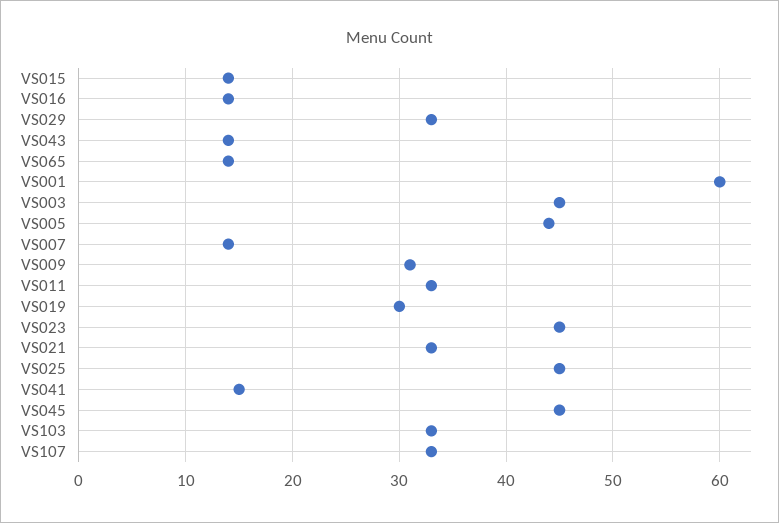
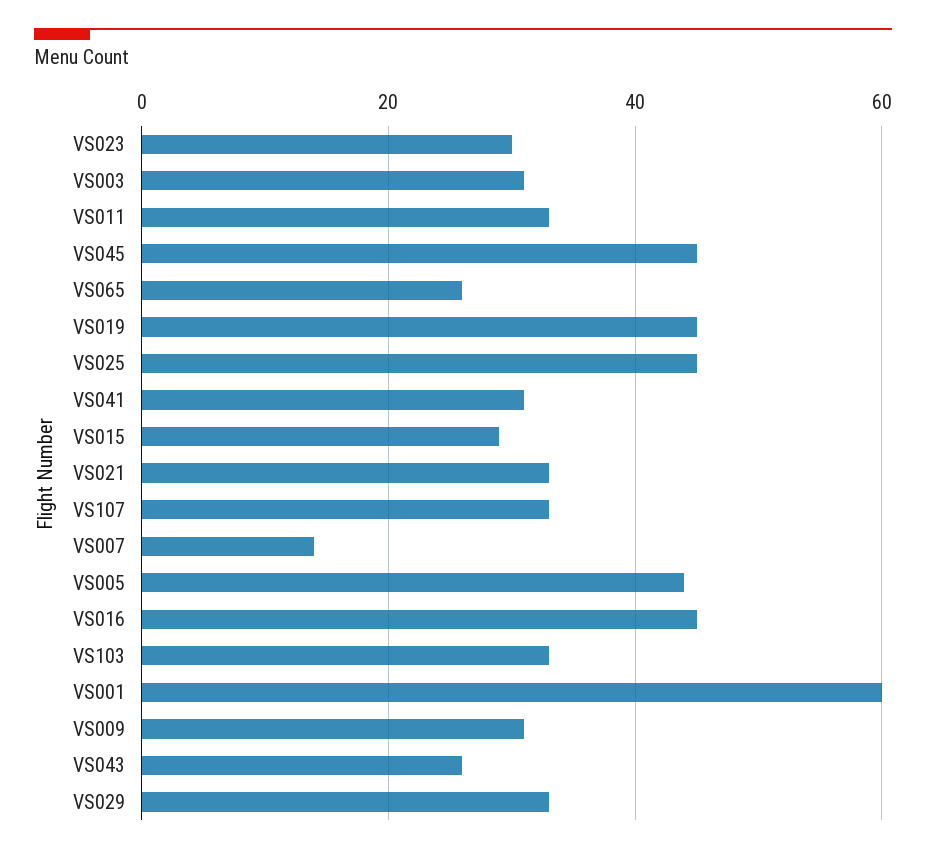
  {
-   "VS015": 14,
+   "VS015": 30,
-   "VS016": 14,
+   "VS016": 45,
    "VS029": 33,
-   "VS043": 14,
+   "VS043": 25,
-   "VS065": 14,
+   "VS065": 25,
    "VS001": 60,
-   "VS003": 45,
+   "VS003": 30,
    "VS005": 44,
    "VS007": 14,
    "VS009": 31,
    "VS011": 33,
-   "VS019": 30,
+   "VS019": 45,
-   "VS023": 45,
+   "VS023": 30,
    "VS021": 33,
    "VS025": 45,
-   "VS041": 15,
+   "VS041": 30,
    "VS045": 45,
    "VS103": 33,
    "VS107": 33
  }

